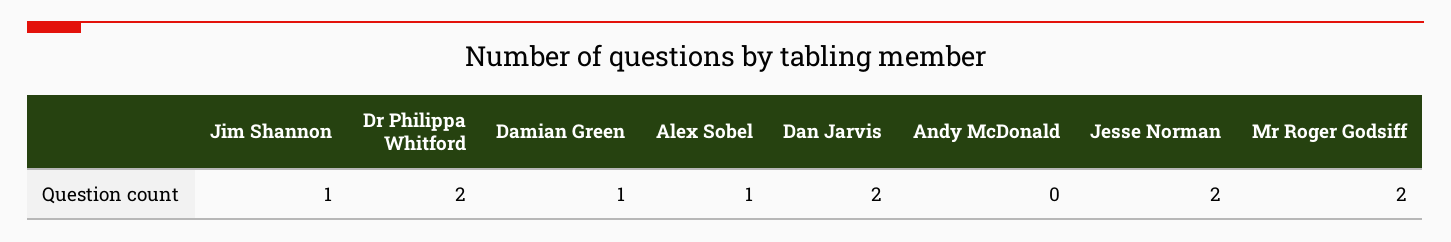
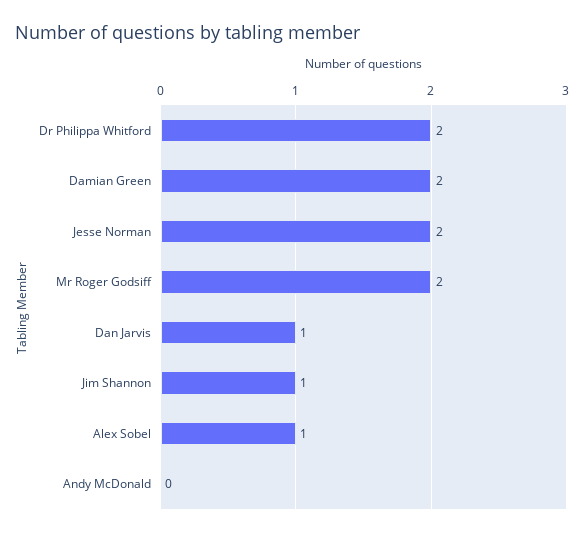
  {
    "Jim Shannon": 1,
    "Dr Philippa Whitford": 2,
-   "Damian Green": 1,
+   "Damian Green": 2,
    "Alex Sobel": 1,
-   "Dan Jarvis": 2,
+   "Dan Jarvis": 1,
    "Andy McDonald": 0,
    "Jesse Norman": 2,
    "Mr Roger Godsiff": 2
  }

